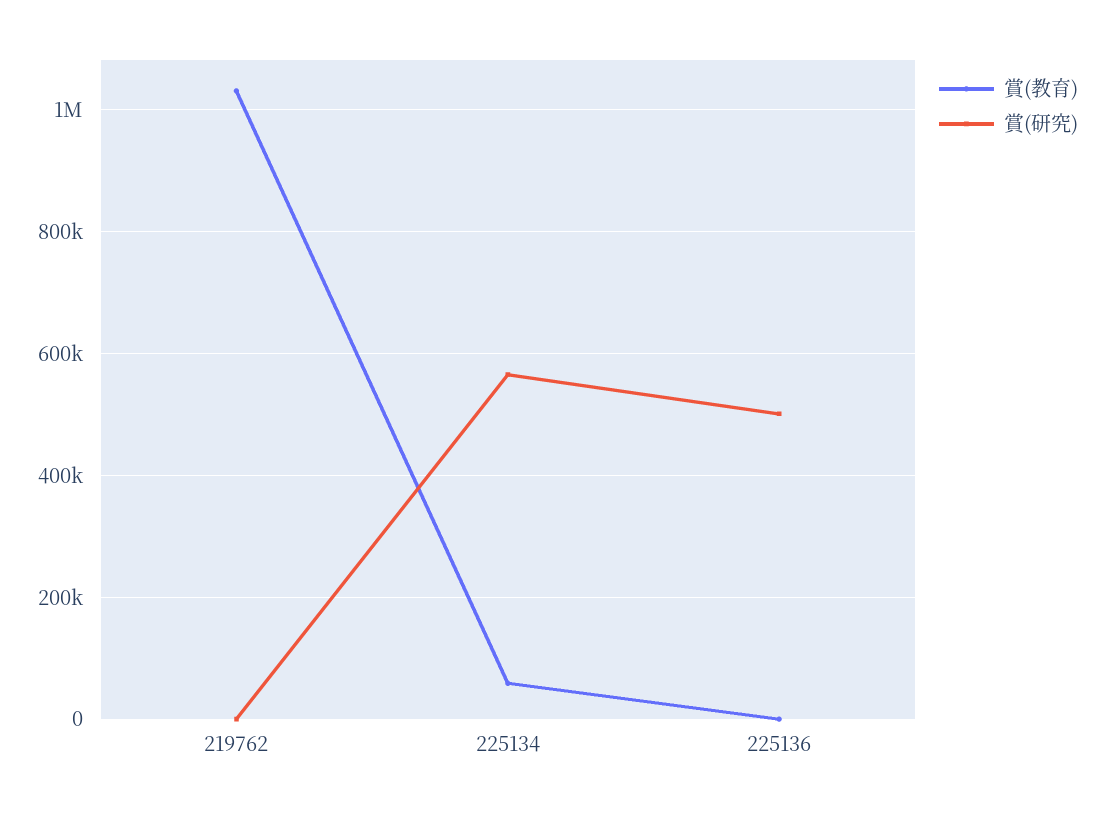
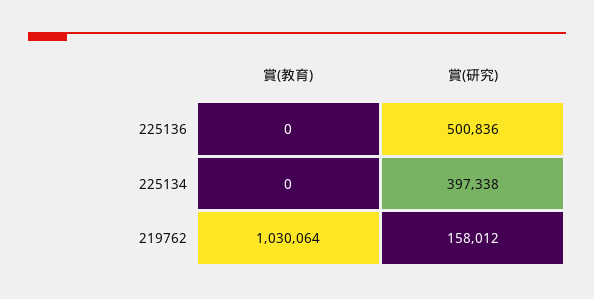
  {
    "賞(教育)": {
      "219762": 1030064,
-     "225134": 60000,
+     "225134": 0,
      "225136": 0
    },
    "賞(研究)": {
-     "219762": 0,
+     "219762": 158012,
-     "225134": 560000,
+     "225134": 397338,
      "225136": 500836
    }
  }

